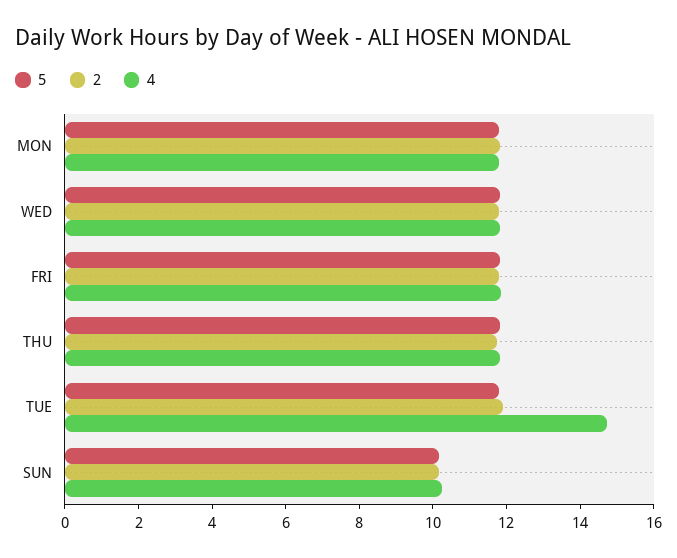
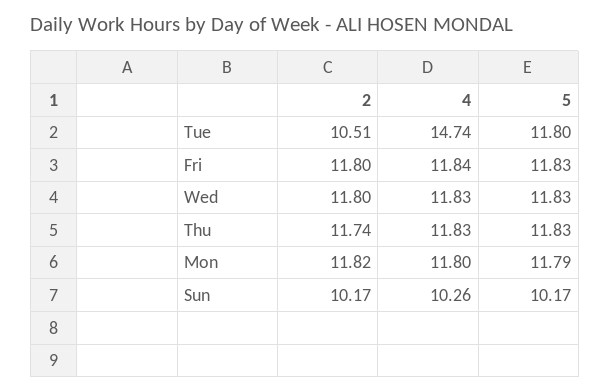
  {
    "5": {
      "MON": 11.79,
      "WED": 11.83,
      "FRI": 11.83,
      "THU": 11.83,
      "TUE": 11.8,
      "SUN": 10.17
    },
    "2": {
      "MON": 11.82,
      "WED": 11.8,
      "FRI": 11.8,
      "THU": 11.74,
-     "TUE": 12,
+     "TUE": 10.51,
      "SUN": 10.17
    },
    "4": {
      "MON": 11.8,
      "WED": 11.83,
      "FRI": 11.84,
      "THU": 11.83,
      "TUE": 14.74,
      "SUN": 10.26
    }
  }

